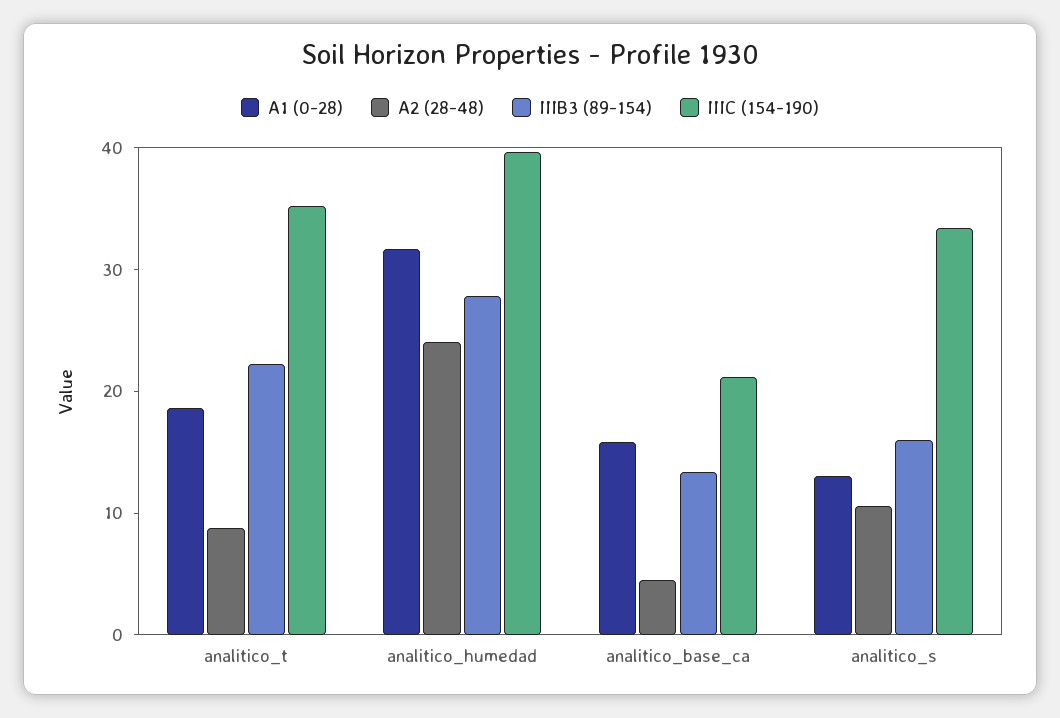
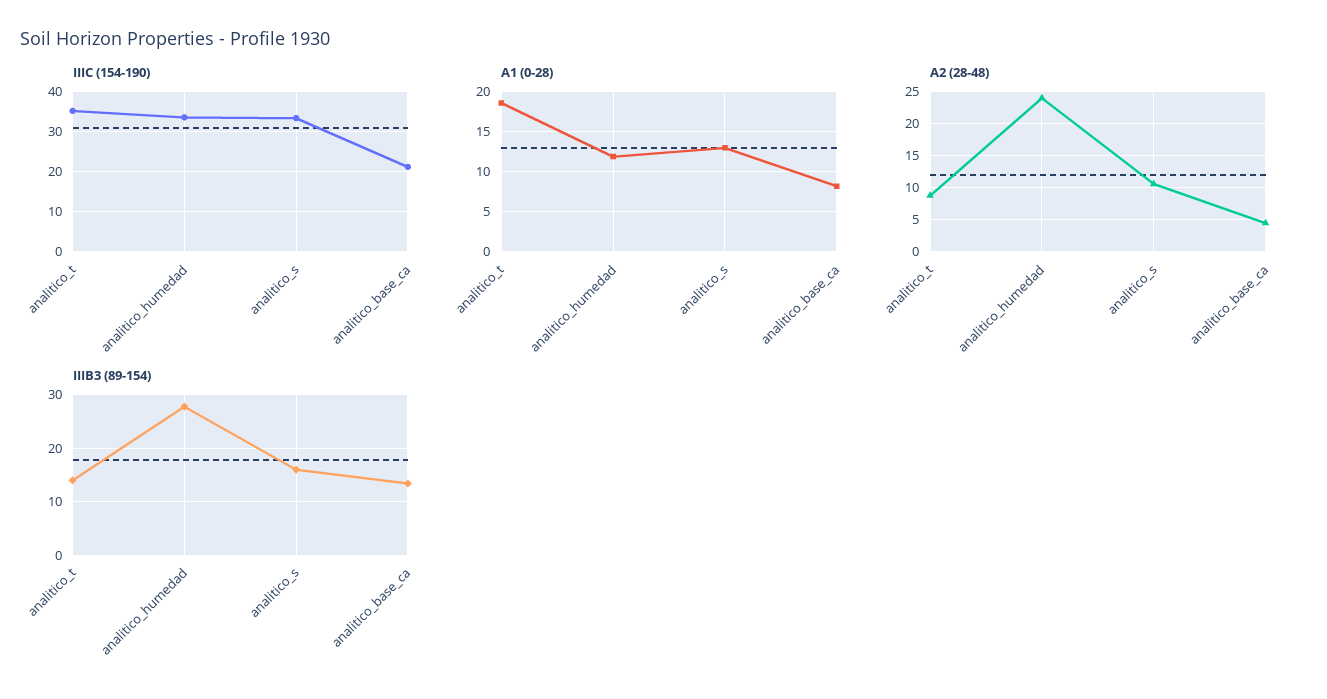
  {
    "A1 (0-28)": {
      "analitico_t": 19,
-     "analitico_humedad": 32,
+     "analitico_humedad": 12,
-     "analitico_base_ca": 16,
+     "analitico_base_ca": 8,
      "analitico_s": 13
    },
    "A2 (28-48)": {
      "analitico_t": 9,
      "analitico_humedad": 24,
      "analitico_base_ca": 5,
      "analitico_s": 11
    },
    "IIIB3 (89-154)": {
-     "analitico_t": 22,
+     "analitico_t": 14,
      "analitico_humedad": 28,
      "analitico_base_ca": 14,
      "analitico_s": 16
    },
    "IIIC (154-190)": {
      "analitico_t": 36,
-     "analitico_humedad": 40,
+     "analitico_humedad": 34,
      "analitico_base_ca": 22,
      "analitico_s": 34
    }
  }

